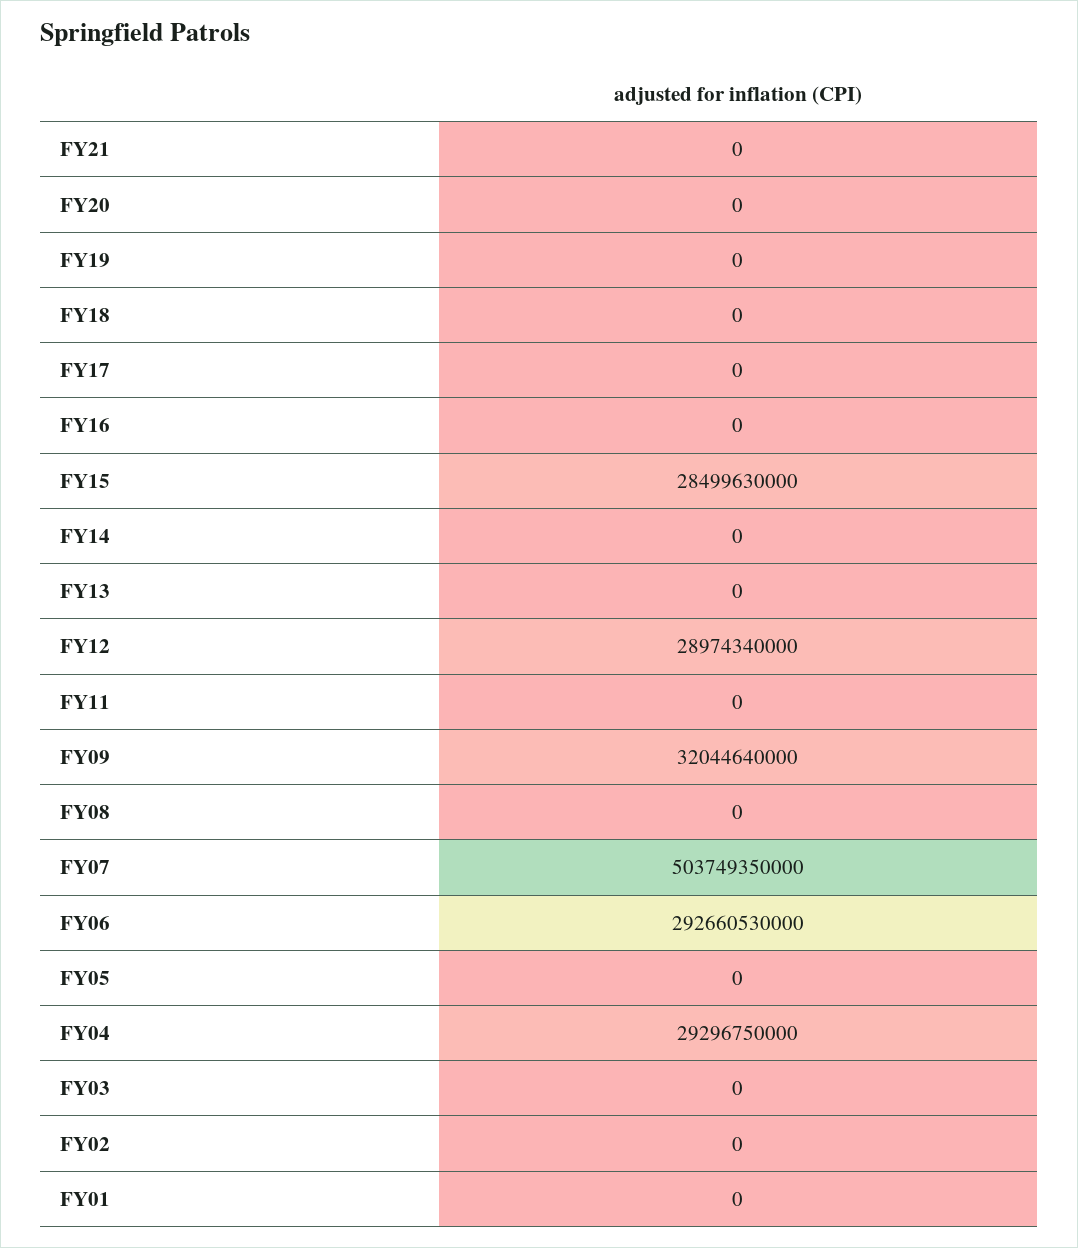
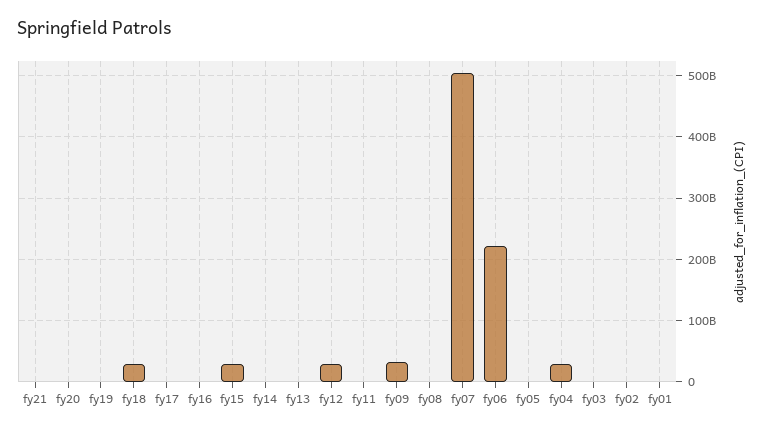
  {
    "FY21": 0,
    "FY20": 0,
    "FY19": 0,
-   "FY18": 0,
+   "FY18": 30000000000,
    "FY17": 0,
    "FY16": 0,
    "FY15": 28499630000,
    "FY14": 0,
    "FY13": 0,
    "FY12": 28974340000,
    "FY11": 0,
    "FY09": 32044640000,
    "FY08": 0,
    "FY07": 503749350000,
-   "FY06": 292660530000,
+   "FY06": 220000000000,
    "FY05": 0,
    "FY04": 29296750000,
    "FY03": 0,
    "FY02": 0,
    "FY01": 0
  }

